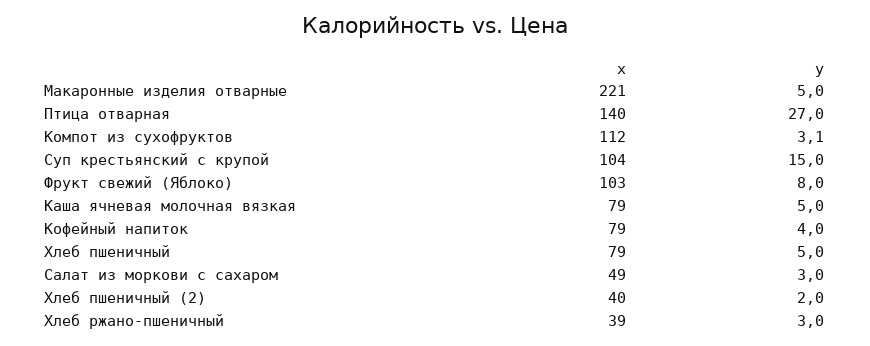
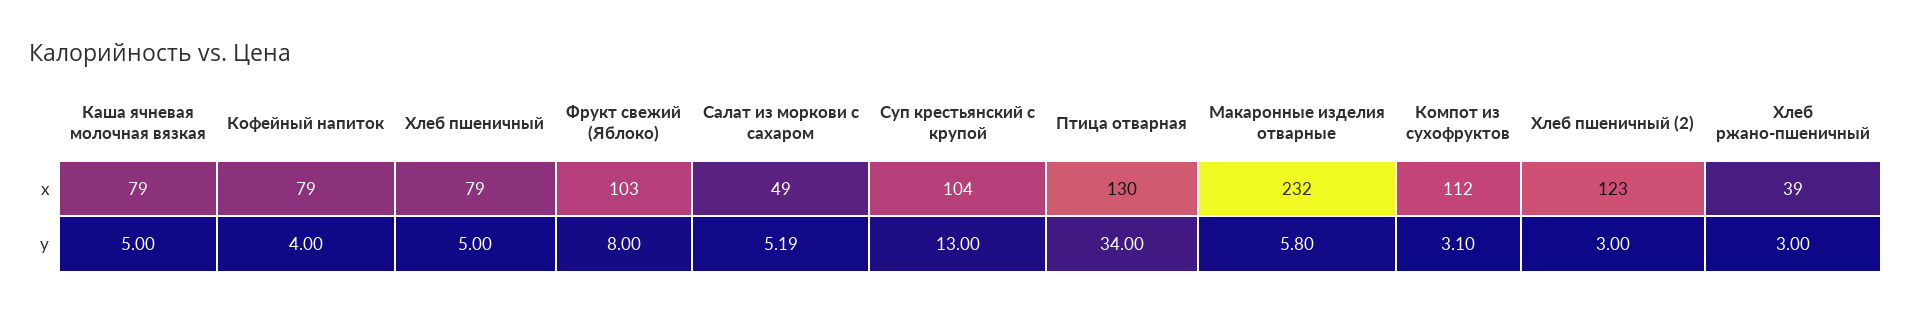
  {
    "x": {
-     "Макаронные изделия отварные": 221,
+     "Макаронные изделия отварные": 232,
-     "Птица отварная": 140,
+     "Птица отварная": 130,
      "Компот из сухофруктов": 112,
      "Суп крестьянский с крупой": 104,
      "Фрукт свежий (Яблоко)": 103,
      "Каша ячневая молочная вязкая": 79,
      "Кофейный напиток": 79,
      "Хлеб пшеничный": 79,
      "Салат из моркови с сахаром": 49,
-     "Хлеб пшеничный (2)": 40,
+     "Хлеб пшеничный (2)": 123,
      "Хлеб ржано-пшеничный": 39
    },
    "y": {
-     "Макаронные изделия отварные": 5,
+     "Макаронные изделия отварные": 5.8,
-     "Птица отварная": 27,
+     "Птица отварная": 34,
      "Компот из сухофруктов": 3.1,
-     "Суп крестьянский с крупой": 15,
+     "Суп крестьянский с крупой": 13,
      "Фрукт свежий (Яблоко)": 8,
      "Каша ячневая молочная вязкая": 5,
      "Кофейный напиток": 4,
      "Хлеб пшеничный": 5,
-     "Салат из моркови с сахаром": 3,
+     "Салат из моркови с сахаром": 5.19,
-     "Хлеб пшеничный (2)": 2,
+     "Хлеб пшеничный (2)": 3,
      "Хлеб ржано-пшеничный": 3
    }
  }

